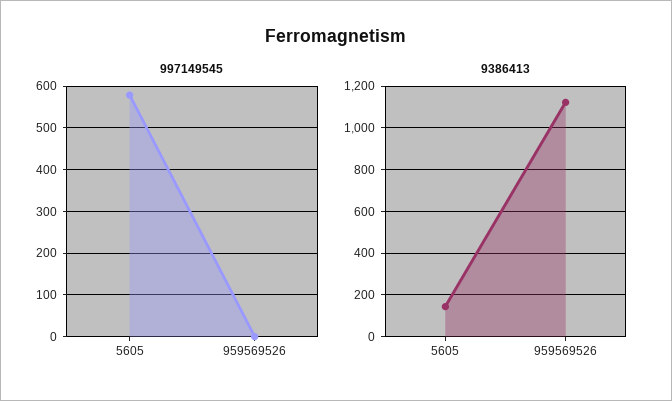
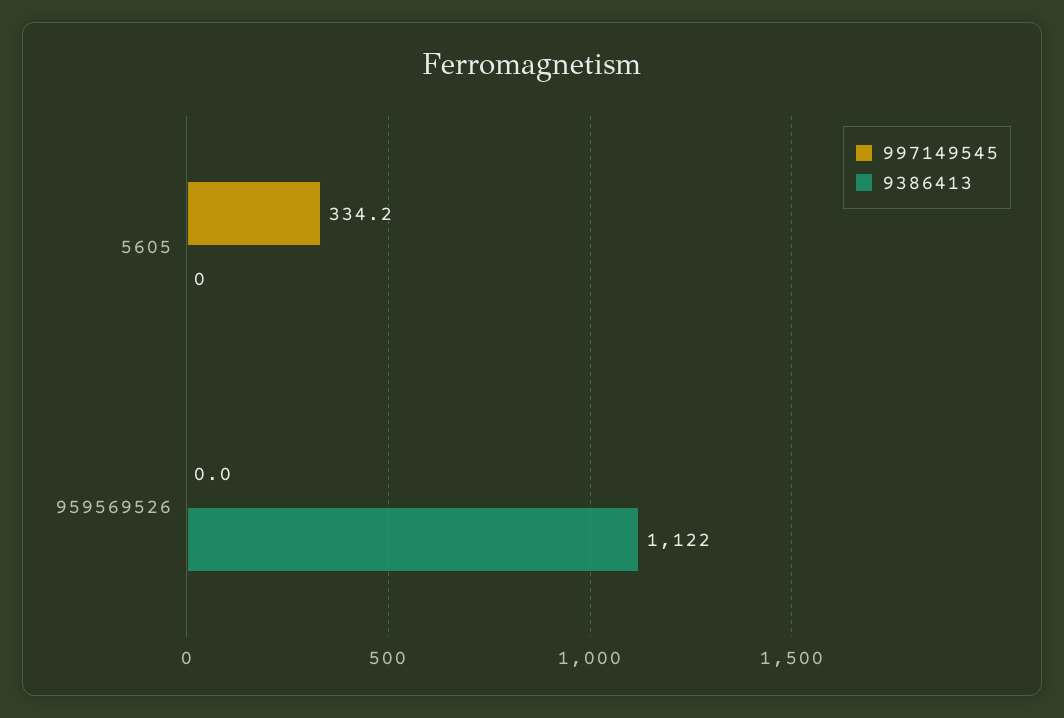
  {
    "997149545": {
-     "5605": 580,
+     "5605": 334.2,
      "959569526": 0
    },
    "9386413": {
-     "5605": 150,
+     "5605": 0,
      "959569526": 1122
    }
  }

